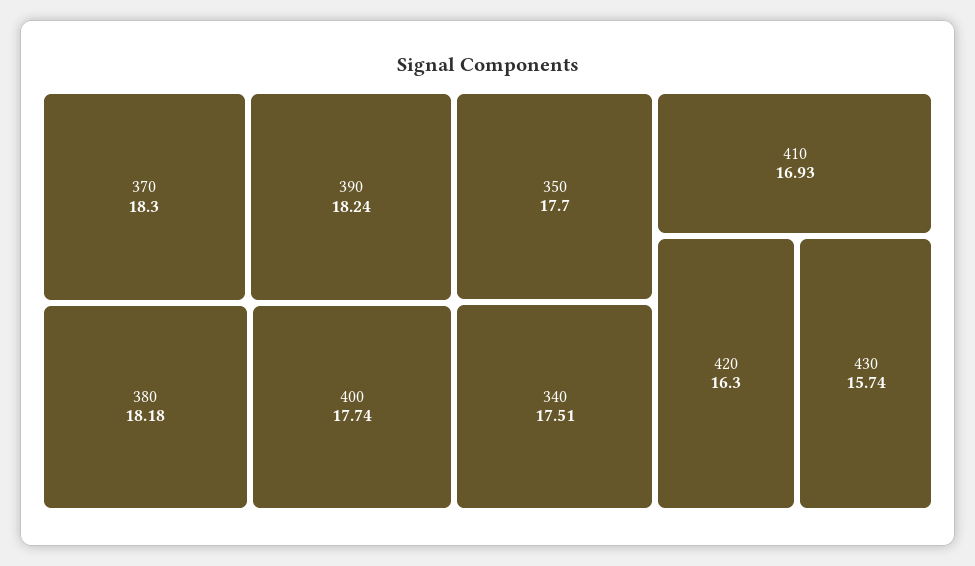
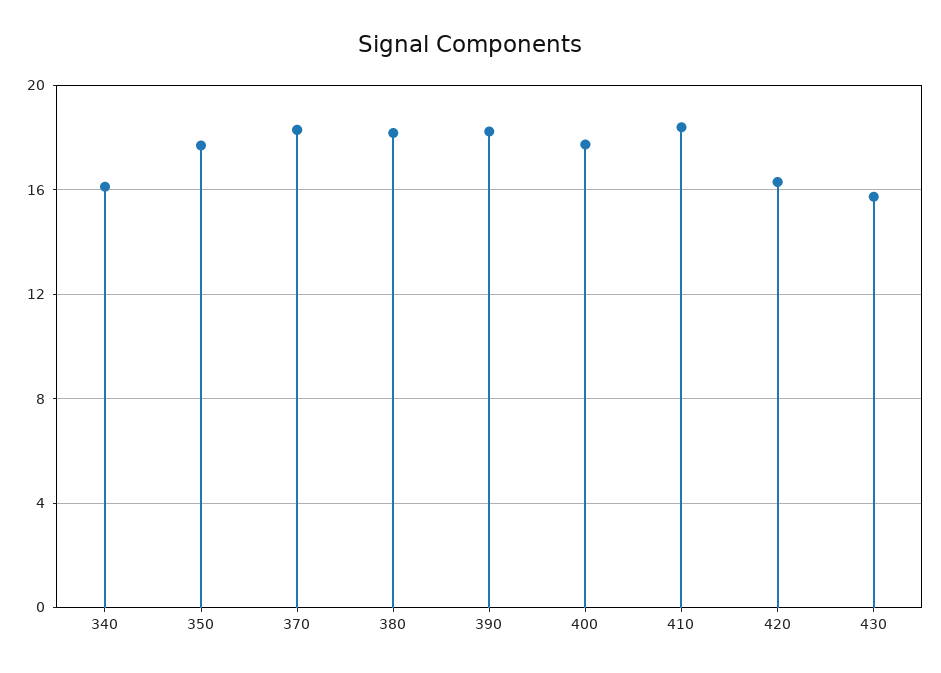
  {
    "370": 18.3,
    "390": 18.24,
    "380": 18.18,
    "400": 17.74,
    "350": 17.7,
-   "340": 17.51,
+   "340": 16,
-   "410": 16.93,
+   "410": 18.5,
    "420": 16.3,
    "430": 15.74
  }

